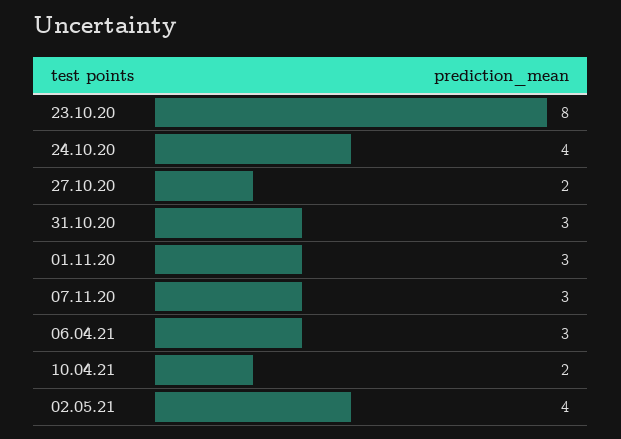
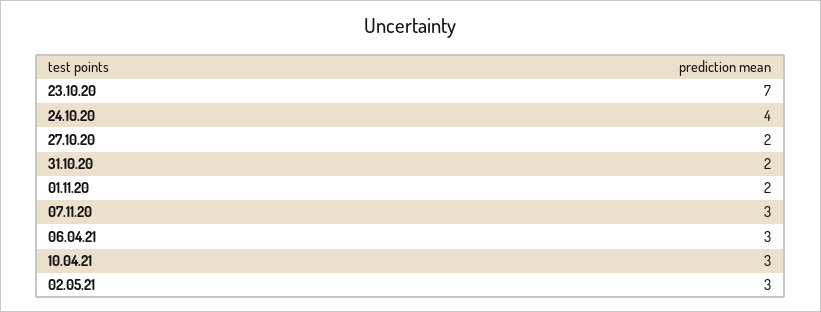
  {
-   "23.10.20": 8,
+   "23.10.20": 7,
    "24.10.20": 4,
    "27.10.20": 2,
-   "31.10.20": 3,
+   "31.10.20": 2,
-   "01.11.20": 3,
+   "01.11.20": 2,
    "07.11.20": 3,
    "06.04.21": 3,
-   "10.04.21": 2,
+   "10.04.21": 3,
-   "02.05.21": 4
+   "02.05.21": 3
  }

